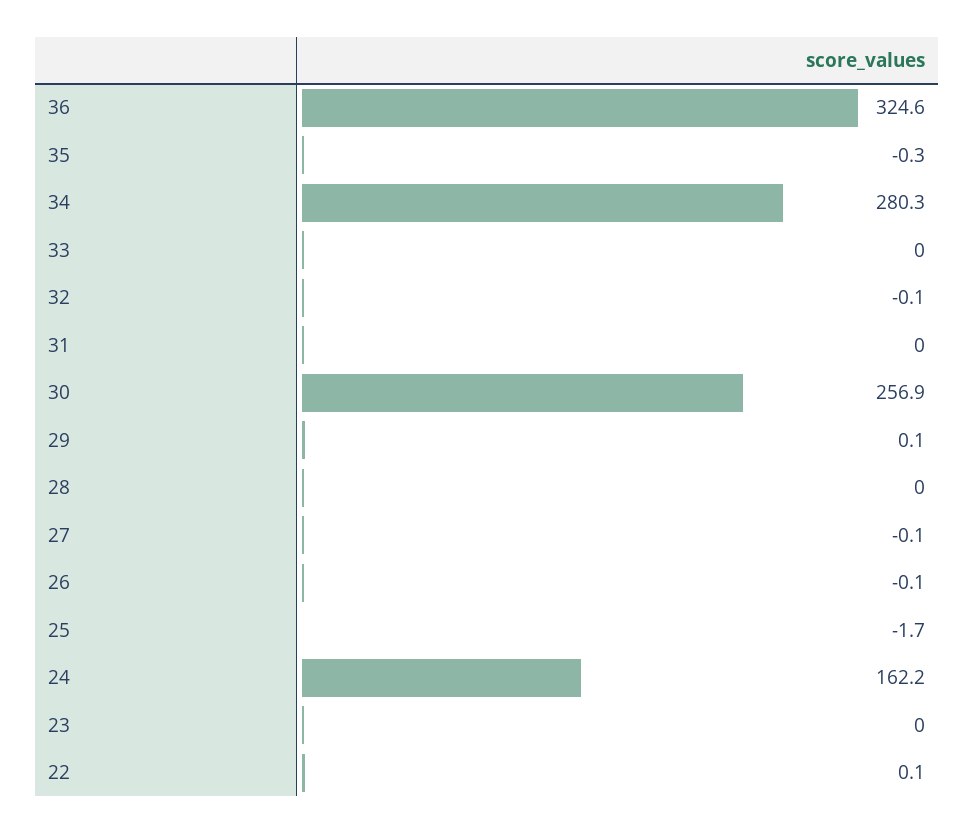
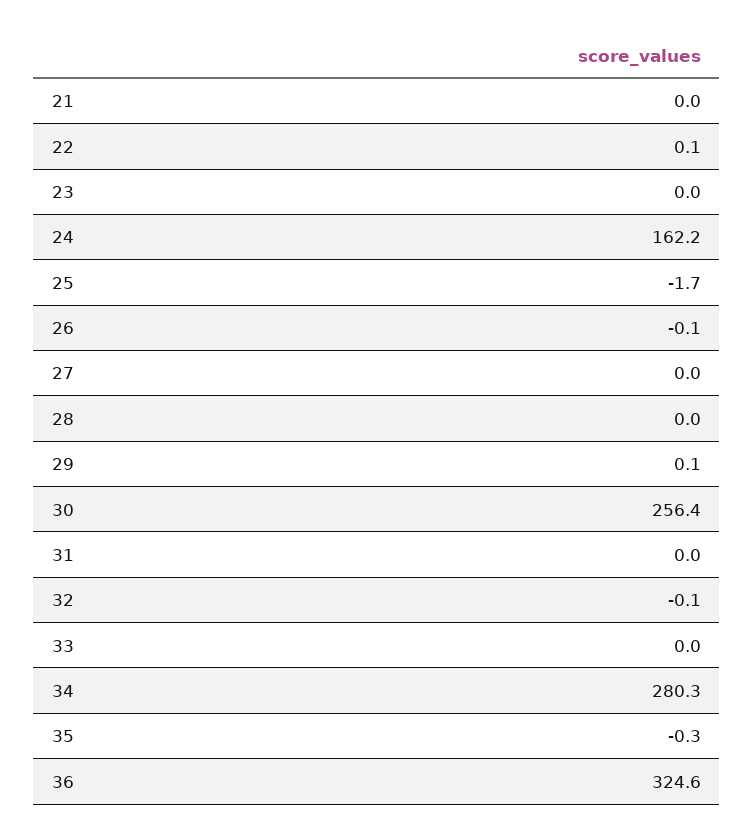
  {
    "36": 324.6,
    "35": -0.3,
    "34": 280.3,
    "33": 0,
    "32": -0.1,
    "31": 0,
-   "30": 256.9,
+   "30": 256.4,
    "29": 0.1,
    "28": 0,
-   "27": -0.1,
+   "27": 0,
    "26": -0.1,
    "25": -1.7,
    "24": 162.2,
    "23": 0,
-   "22": 0.1
+   "22": 0.1,
+   "21": 0
  }

